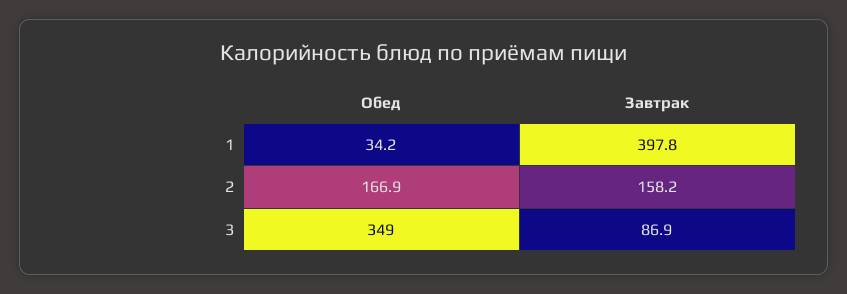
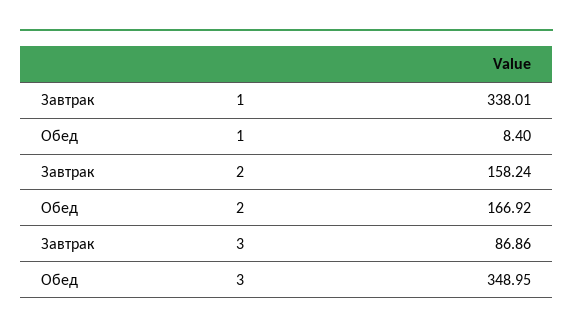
  {
    "Обед": {
-     "1": 34.2,
+     "1": 8.4,
      "2": 166.92,
      "3": 348.95
    },
    "Завтрак": {
-     "1": 397.8,
+     "1": 338.01,
      "2": 158.24,
      "3": 86.86
    }
  }

